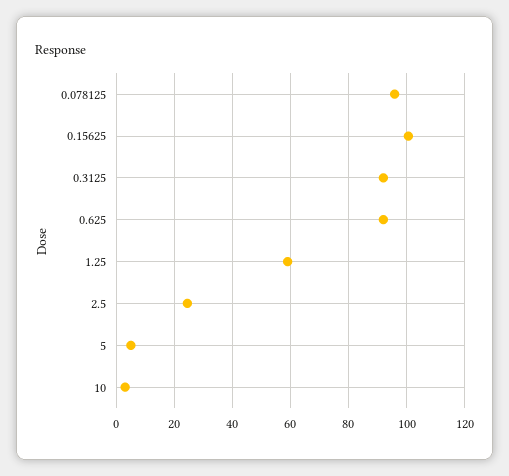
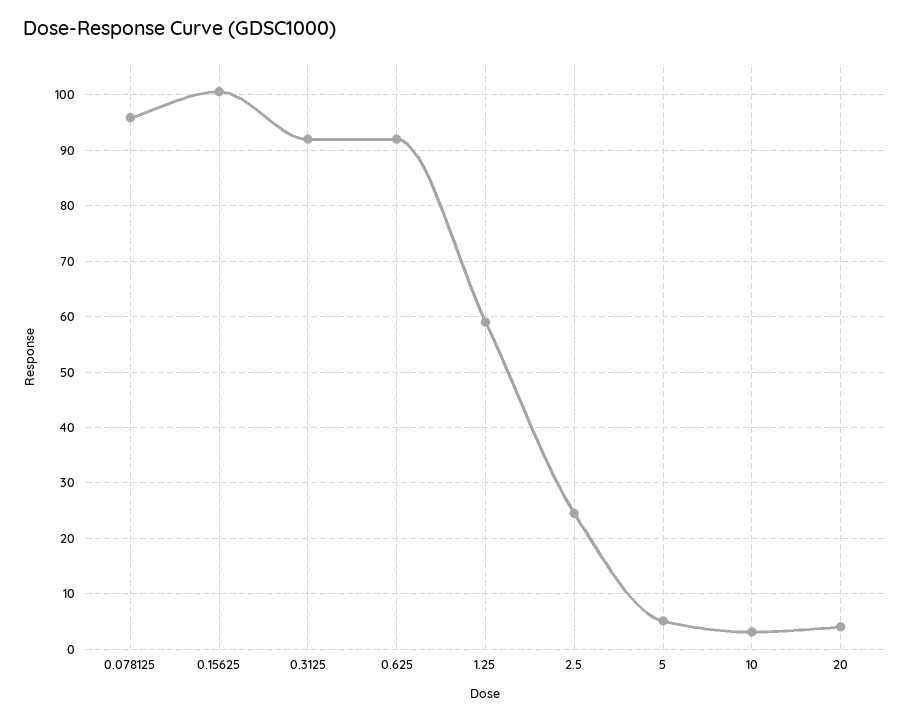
  {
    "0.078125": 96,
    "0.15625": 100,
    "0.3125": 92,
    "0.625": 92,
    "1.25": 60,
    "2.5": 24,
    "5": 6,
-   "10": 4
+   "10": 4,
+   "20": 4
  }

